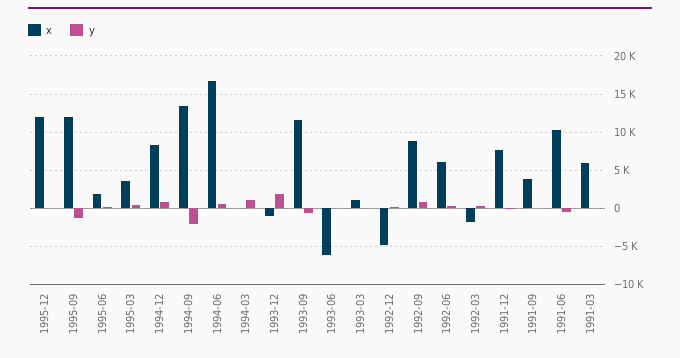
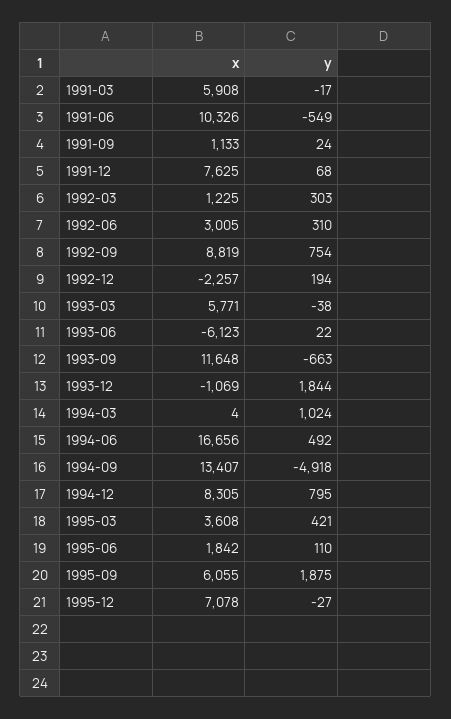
  {
    "x": {
-     "1995-12": 12000,
+     "1995-12": 7078,
-     "1995-09": 12000,
+     "1995-09": 6055,
      "1995-06": 1842,
      "1995-03": 3608,
      "1994-12": 8305,
      "1994-09": 13407,
      "1994-06": 16656,
      "1994-03": 4,
      "1993-12": -1069,
      "1993-09": 11648,
      "1993-06": -6123,
-     "1993-03": 1000,
+     "1993-03": 5771,
-     "1992-12": -5000,
+     "1992-12": -2257,
      "1992-09": 8819,
-     "1992-06": 6000,
+     "1992-06": 3005,
-     "1992-03": -2000,
+     "1992-03": 1225,
      "1991-12": 7625,
-     "1991-09": 4000,
+     "1991-09": 1133,
      "1991-06": 10326,
      "1991-03": 5908
    },
    "y": {
      "1995-12": -27,
-     "1995-09": -1000,
+     "1995-09": 1875,
      "1995-06": 110,
      "1995-03": 421,
      "1994-12": 795,
-     "1994-09": -2000,
+     "1994-09": -4918,
      "1994-06": 492,
      "1994-03": 1024,
      "1993-12": 1844,
      "1993-09": -663,
      "1993-06": 22,
      "1993-03": -38,
      "1992-12": 194,
      "1992-09": 754,
      "1992-06": 310,
      "1992-03": 303,
      "1991-12": 68,
      "1991-09": 24,
      "1991-06": -549,
      "1991-03": -17
    }
  }

